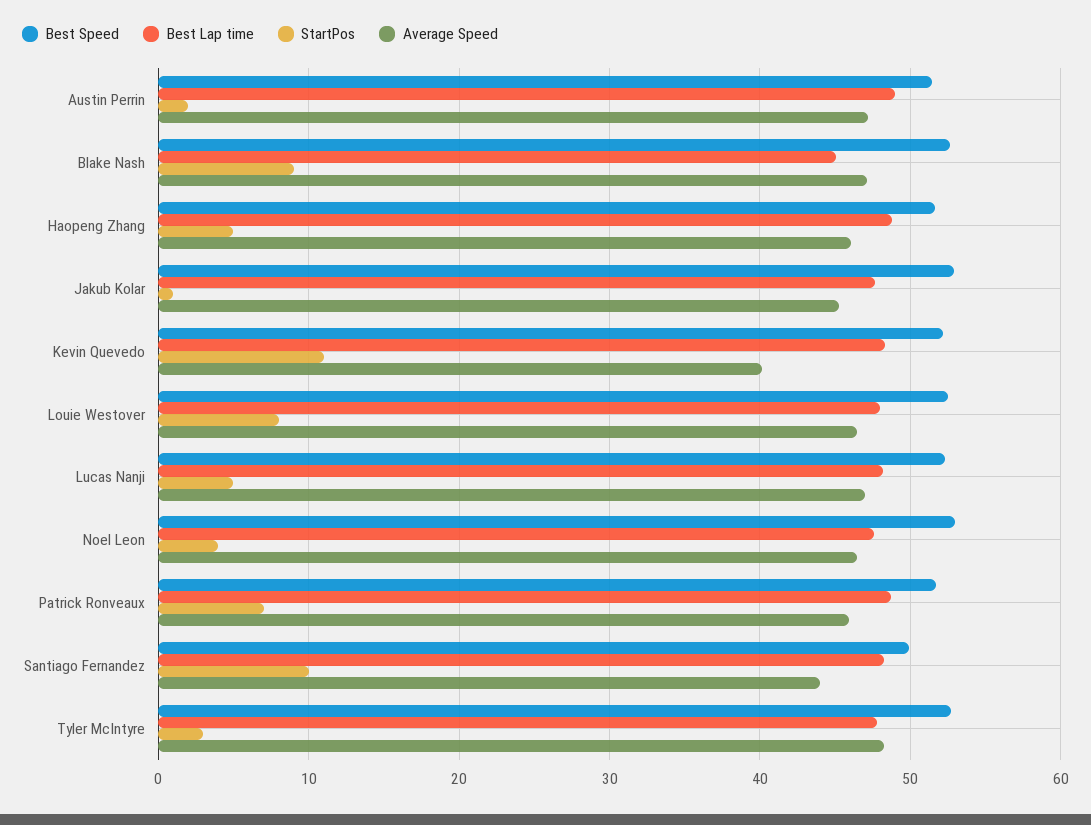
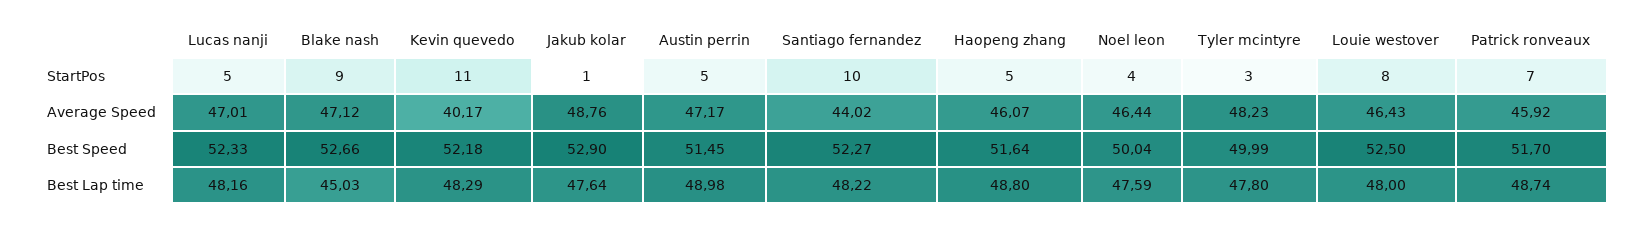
  {
    "Best Speed": {
      "Austin Perrin": 51.45,
      "Blake Nash": 52.66,
      "Haopeng Zhang": 51.64,
      "Jakub Kolar": 52.9,
      "Kevin Quevedo": 52.18,
      "Louie Westover": 52.5,
      "Lucas Nanji": 52.33,
-     "Noel Leon": 53,
+     "Noel Leon": 50.04,
      "Patrick Ronveaux": 51.7,
-     "Santiago Fernandez": 50,
+     "Santiago Fernandez": 52.27,
-     "Tyler McIntyre": 53
+     "Tyler McIntyre": 49.99
    },
    "Best Lap time": {
      "Austin Perrin": 48.98,
      "Blake Nash": 45.03,
      "Haopeng Zhang": 48.8,
      "Jakub Kolar": 47.64,
      "Kevin Quevedo": 48.29,
      "Louie Westover": 48,
      "Lucas Nanji": 48.16,
      "Noel Leon": 47.59,
      "Patrick Ronveaux": 48.74,
      "Santiago Fernandez": 48.22,
      "Tyler McIntyre": 47.8
    },
    "StartPos": {
-     "Austin Perrin": 2,
+     "Austin Perrin": 5,
      "Blake Nash": 9,
      "Haopeng Zhang": 5,
      "Jakub Kolar": 1,
      "Kevin Quevedo": 11,
      "Louie Westover": 8,
      "Lucas Nanji": 5,
      "Noel Leon": 4,
      "Patrick Ronveaux": 7,
      "Santiago Fernandez": 10,
      "Tyler McIntyre": 3
    },
    "Average Speed": {
      "Austin Perrin": 47.17,
      "Blake Nash": 47.12,
      "Haopeng Zhang": 46.07,
-     "Jakub Kolar": 45,
+     "Jakub Kolar": 48.76,
      "Kevin Quevedo": 40.17,
      "Louie Westover": 46.43,
      "Lucas Nanji": 47.01,
      "Noel Leon": 46.44,
      "Patrick Ronveaux": 45.92,
      "Santiago Fernandez": 44.02,
      "Tyler McIntyre": 48.23
    }
  }

